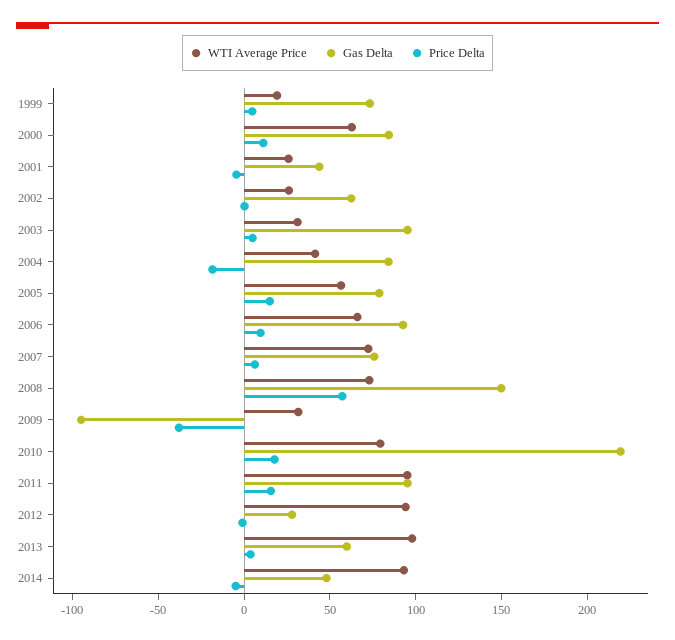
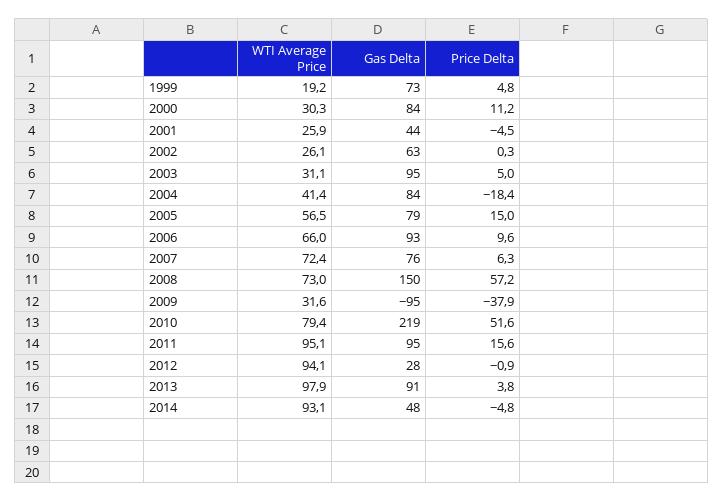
  {
    "WTI Average Price": {
      "1999": 19.2,
-     "2000": 60,
+     "2000": 30.3,
      "2001": 25.9,
      "2002": 26.1,
      "2003": 31.1,
      "2004": 41.4,
      "2005": 56.5,
      "2006": 66,
      "2007": 72.4,
      "2008": 73,
      "2009": 31.6,
      "2010": 79.4,
      "2011": 95.1,
      "2012": 94.1,
      "2013": 97.9,
      "2014": 93.1
    },
    "Gas Delta": {
      "1999": 73,
      "2000": 84,
      "2001": 44,
      "2002": 63,
      "2003": 95,
      "2004": 84,
      "2005": 79,
      "2006": 93,
      "2007": 76,
      "2008": 150,
      "2009": -95,
      "2010": 219,
      "2011": 95,
      "2012": 28,
-     "2013": 60,
+     "2013": 91,
      "2014": 48
    },
    "Price Delta": {
      "1999": 4.8,
      "2000": 11.2,
      "2001": -4.5,
      "2002": 0.3,
      "2003": 5,
      "2004": -18.4,
      "2005": 15,
      "2006": 9.6,
      "2007": 6.3,
      "2008": 57.2,
      "2009": -37.9,
-     "2010": 20,
+     "2010": 51.6,
      "2011": 15.6,
      "2012": -0.9,
      "2013": 3.8,
      "2014": -4.8
    }
  }

